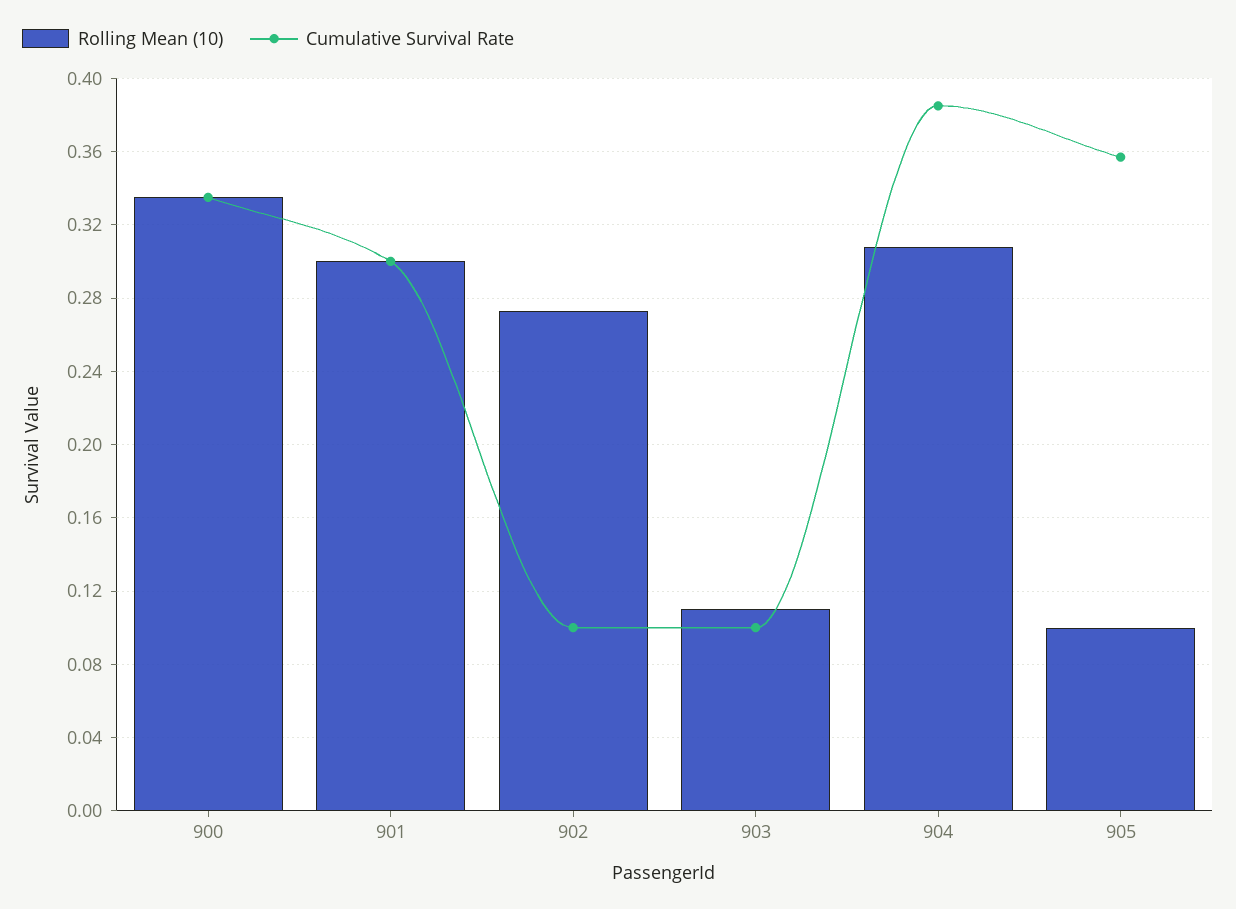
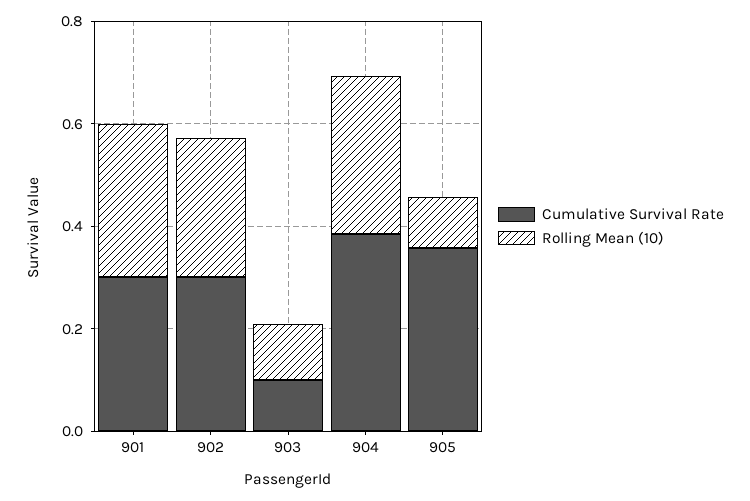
  {
    "Rolling Mean (10)": {
-     "900": 0.335,
      "901": 0.3,
      "902": 0.275,
      "903": 0.11,
      "904": 0.31,
      "905": 0.1
    },
    "Cumulative Survival Rate": {
-     "900": 0.335,
      "901": 0.3,
-     "902": 0.1,
+     "902": 0.3,
      "903": 0.1,
      "904": 0.385,
      "905": 0.355
    }
  }

